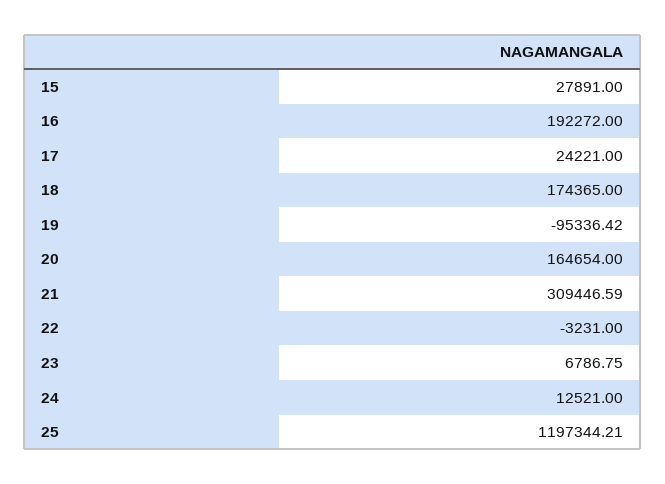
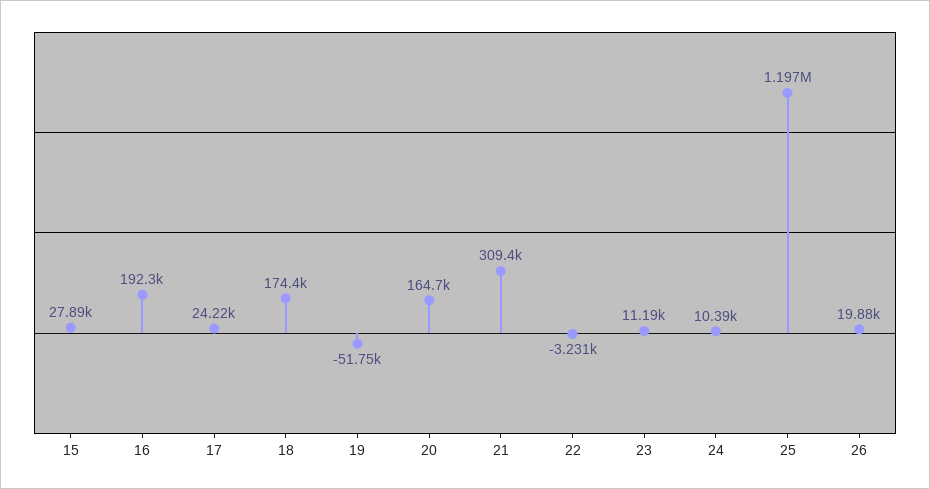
  {
    "15": 27891,
    "16": 192272,
    "17": 24221,
    "18": 174365,
-   "19": -95336.42,
+   "19": -51750,
    "20": 164654,
    "21": 309446.59,
    "22": -3231,
-   "23": 6786.75,
+   "23": 11190,
-   "24": 12521,
+   "24": 10390,
-   "25": 1197344.21
+   "25": 1197344.21,
+   "26": 19880
  }

